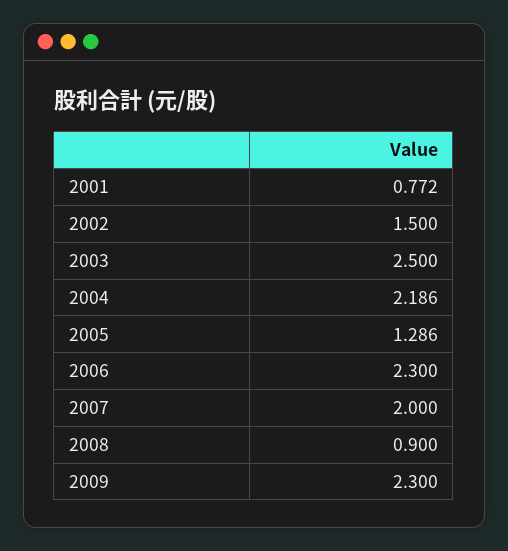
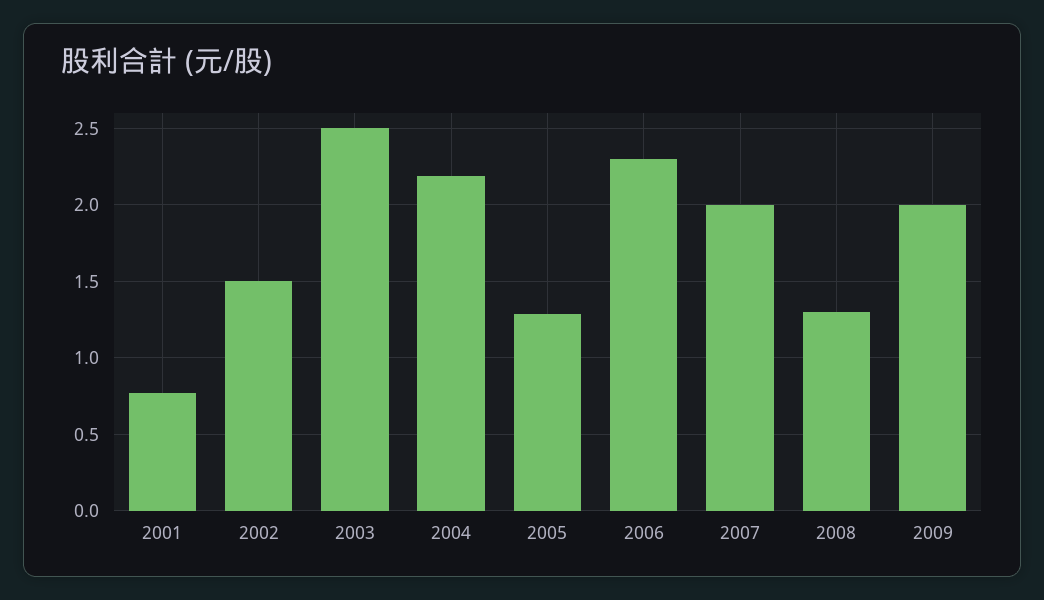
  {
    "2001": 0.772,
    "2002": 1.5,
    "2003": 2.5,
    "2004": 2.186,
    "2005": 1.286,
    "2006": 2.3,
    "2007": 2,
-   "2008": 0.9,
+   "2008": 1.3,
-   "2009": 2.3
+   "2009": 2
  }

